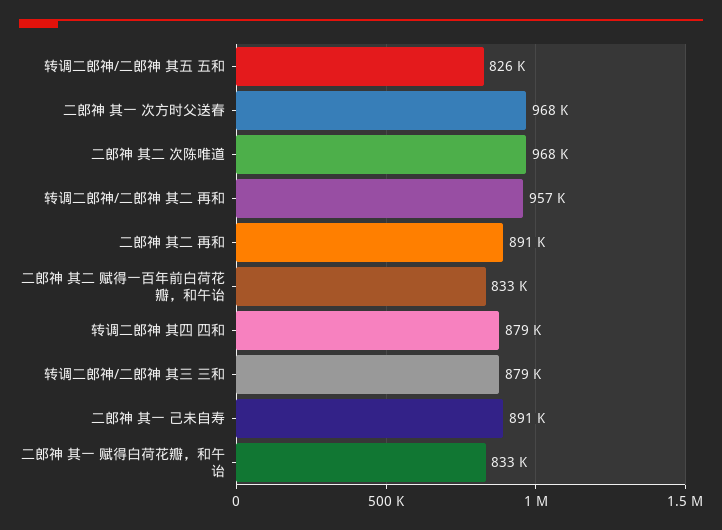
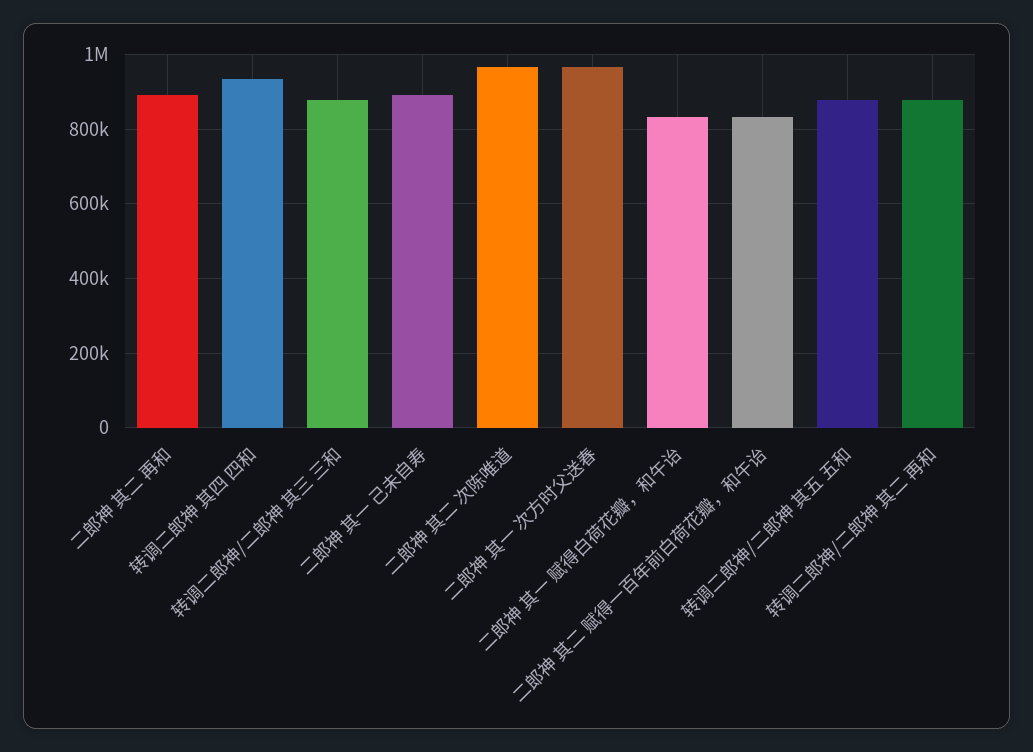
  {
-   "转调二郎神/二郎神 其五 五和": 826000,
+   "转调二郎神/二郎神 其五 五和": 880000,
    "二郎神 其一 次方时父送春": 968000,
    "二郎神 其二 次陈唯道": 968000,
-   "转调二郎神/二郎神 其二 再和": 957000,
+   "转调二郎神/二郎神 其二 再和": 880000,
    "二郎神 其二 再和": 891000,
    "二郎神 其二 赋得一百年前白荷花瓣，和午诒": 833000,
-   "转调二郎神 其四 四和": 879000,
+   "转调二郎神 其四 四和": 940000,
    "转调二郎神/二郎神 其三 三和": 879000,
    "二郎神 其一 己未自寿": 891000,
    "二郎神 其一 赋得白荷花瓣，和午诒": 833000
  }

